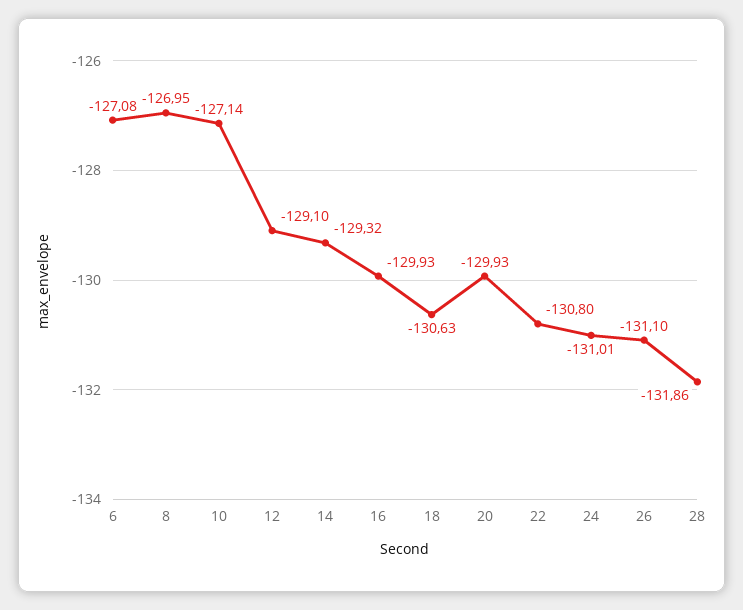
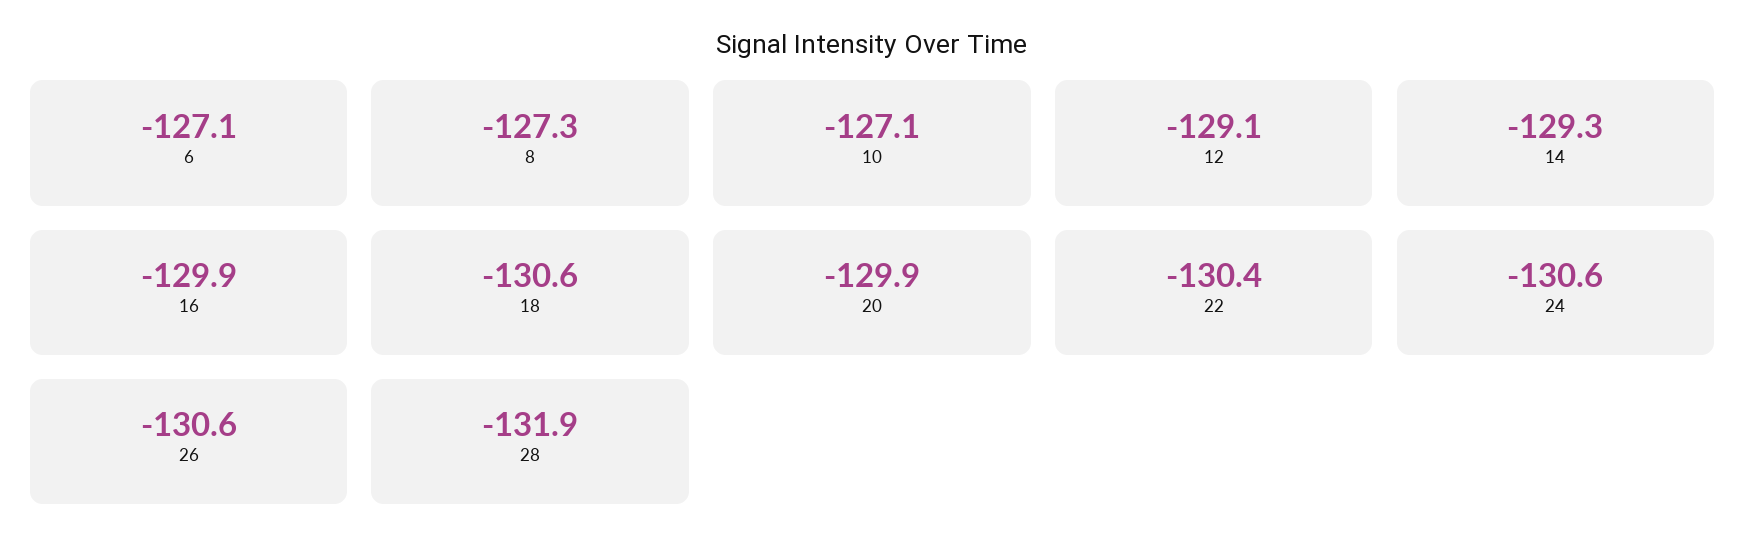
  {
    "6": -127.08,
-   "8": -126.95,
+   "8": -127.3,
    "10": -127.14,
    "12": -129.1,
    "14": -129.32,
    "16": -129.93,
    "18": -130.63,
    "20": -129.93,
-   "22": -130.8,
+   "22": -130.4,
-   "24": -131.01,
+   "24": -130.6,
-   "26": -131.1,
+   "26": -130.6,
    "28": -131.86
  }

